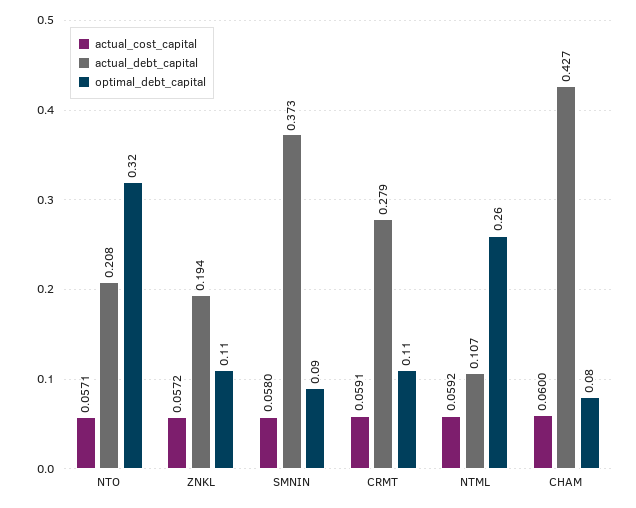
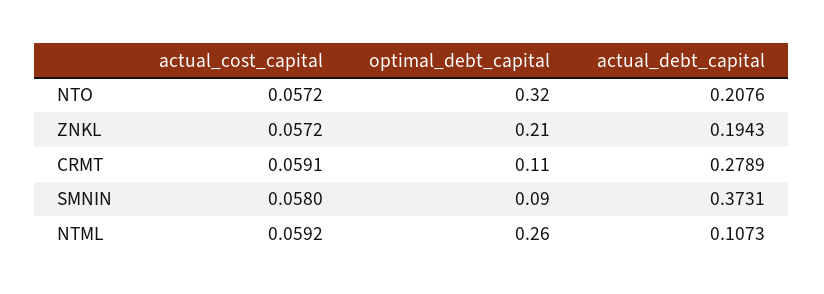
  {
    "actual_cost_capital": {
-     "NTO": 0.0571,
+     "NTO": 0.0572,
      "ZNKL": 0.0572,
      "SMNIN": 0.058,
      "CRMT": 0.0591,
-     "NTML": 0.0592,
+     "NTML": 0.0592
-     "CHAM": 0.06
    },
    "actual_debt_capital": {
      "NTO": 0.2076,
      "ZNKL": 0.1943,
      "SMNIN": 0.3731,
      "CRMT": 0.2789,
-     "NTML": 0.1073,
+     "NTML": 0.1073
-     "CHAM": 0.427
    },
    "optimal_debt_capital": {
      "NTO": 0.32,
-     "ZNKL": 0.11,
+     "ZNKL": 0.21,
      "SMNIN": 0.09,
      "CRMT": 0.11,
-     "NTML": 0.26,
+     "NTML": 0.26
-     "CHAM": 0.08
    }
  }

